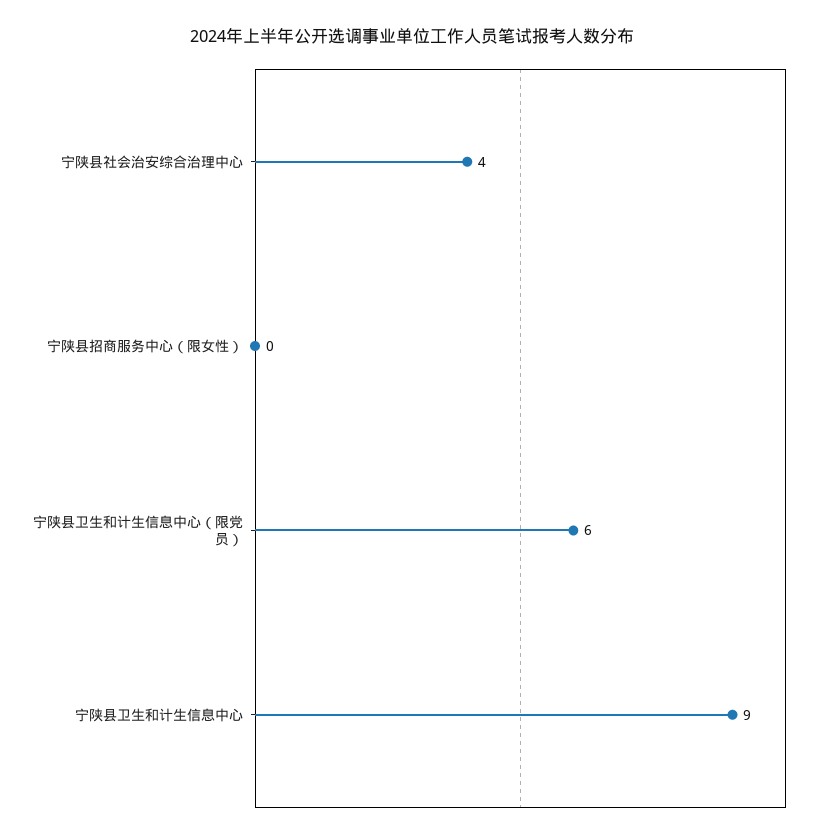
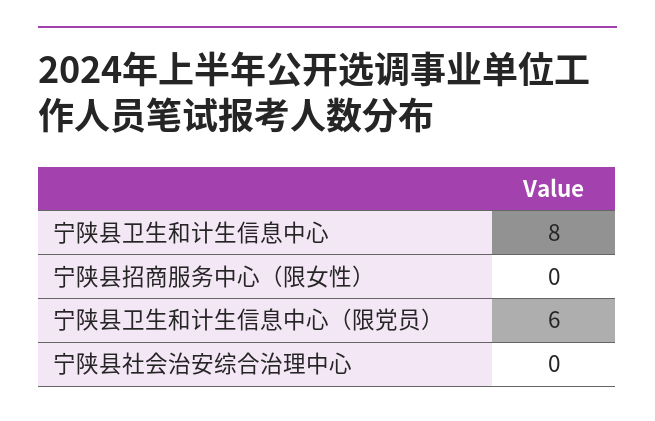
  {
-   "宁陕县社会治安综合治理中心": 4,
+   "宁陕县社会治安综合治理中心": 0,
    "宁陕县招商服务中心（限女性）": 0,
    "宁陕县卫生和计生信息中心（限党员）": 6,
-   "宁陕县卫生和计生信息中心": 9
+   "宁陕县卫生和计生信息中心": 8
  }

